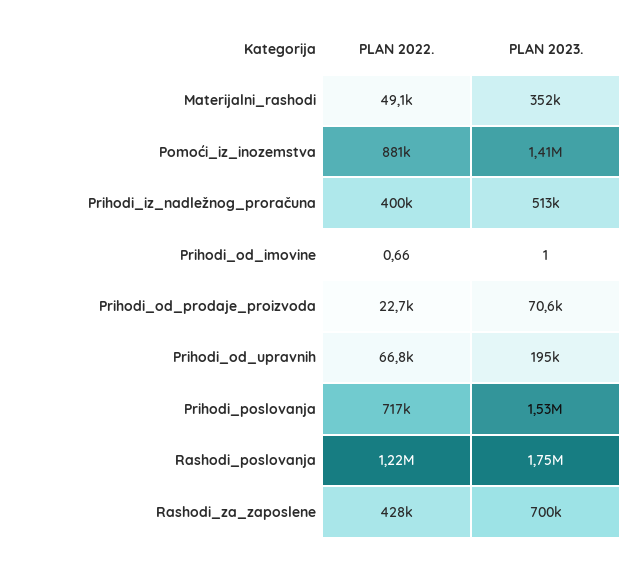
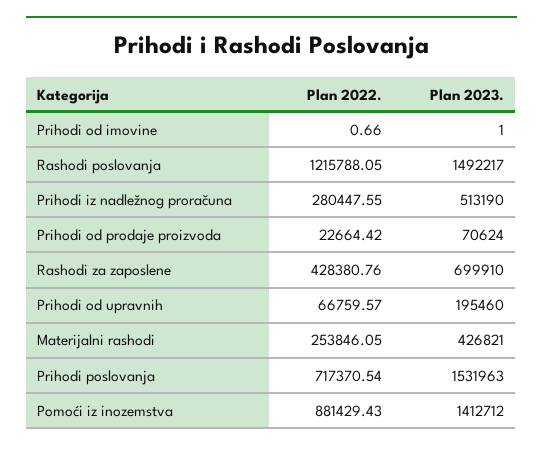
  {
    "PLAN 2022.": {
-     "Materijalni_rashodi": 49100,
+     "Materijalni_rashodi": 253846.05,
      "Pomoći_iz_inozemstva": 881429.43,
-     "Prihodi_iz_nadležnog_proračuna": 400000,
+     "Prihodi_iz_nadležnog_proračuna": 280447.55,
      "Prihodi_od_imovine": 0.66,
      "Prihodi_od_prodaje_proizvoda": 22664.42,
      "Prihodi_od_upravnih": 66759.57,
      "Prihodi_poslovanja": 717370.54,
      "Rashodi_poslovanja": 1215788.05,
      "Rashodi_za_zaposlene": 428380.76
    },
    "PLAN 2023.": {
-     "Materijalni_rashodi": 352000,
+     "Materijalni_rashodi": 426821,
      "Pomoći_iz_inozemstva": 1412712,
      "Prihodi_iz_nadležnog_proračuna": 513190,
      "Prihodi_od_imovine": 1,
      "Prihodi_od_prodaje_proizvoda": 70624,
      "Prihodi_od_upravnih": 195460,
      "Prihodi_poslovanja": 1531963,
-     "Rashodi_poslovanja": 1750000,
+     "Rashodi_poslovanja": 1492217,
      "Rashodi_za_zaposlene": 699910
    }
  }

